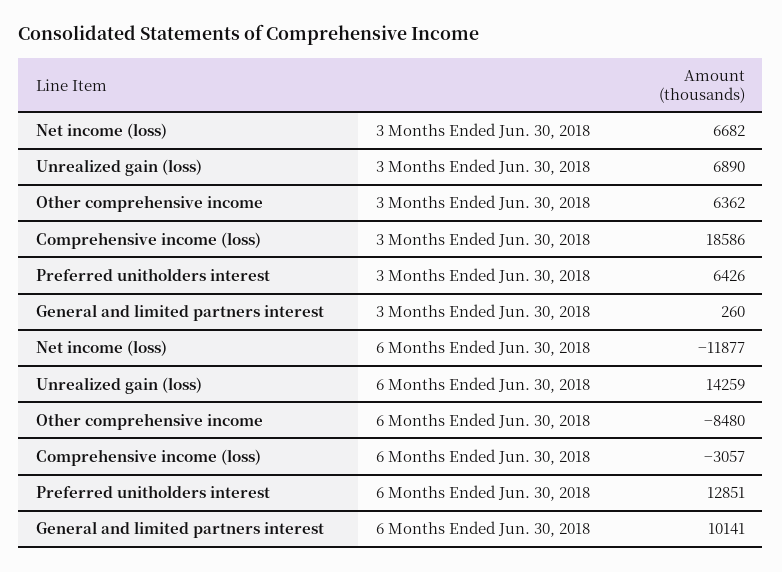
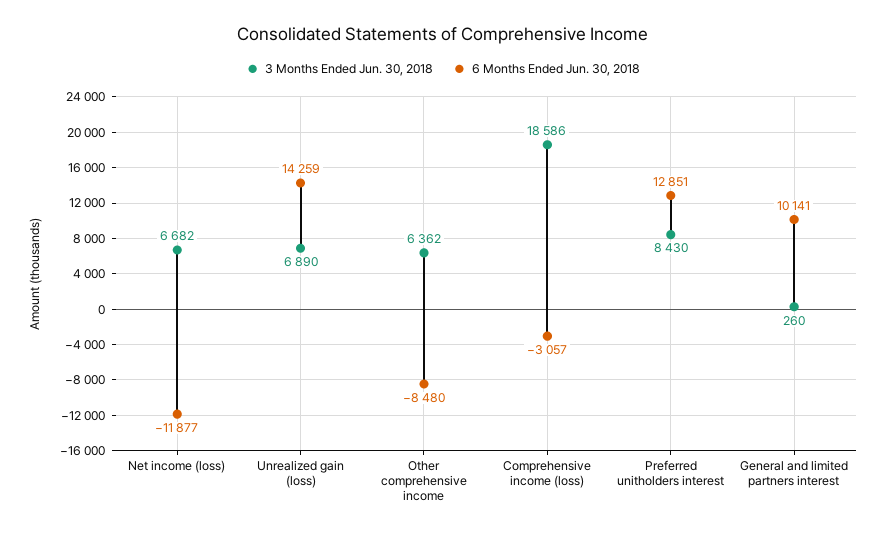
  {
    "3 Months Ended Jun. 30, 2018": {
      "Net income (loss)": 6682,
      "Unrealized gain (loss)": 6890,
      "Other comprehensive income": 6362,
      "Comprehensive income (loss)": 18586,
-     "Preferred unitholders interest": 6426,
+     "Preferred unitholders interest": 8430,
      "General and limited partners interest": 260
    },
    "6 Months Ended Jun. 30, 2018": {
      "Net income (loss)": -11877,
      "Unrealized gain (loss)": 14259,
      "Other comprehensive income": -8480,
      "Comprehensive income (loss)": -3057,
      "Preferred unitholders interest": 12851,
      "General and limited partners interest": 10141
    }
  }

